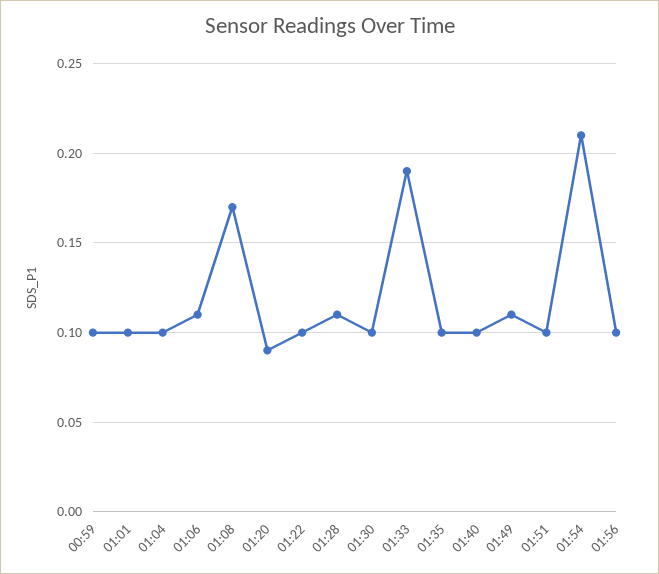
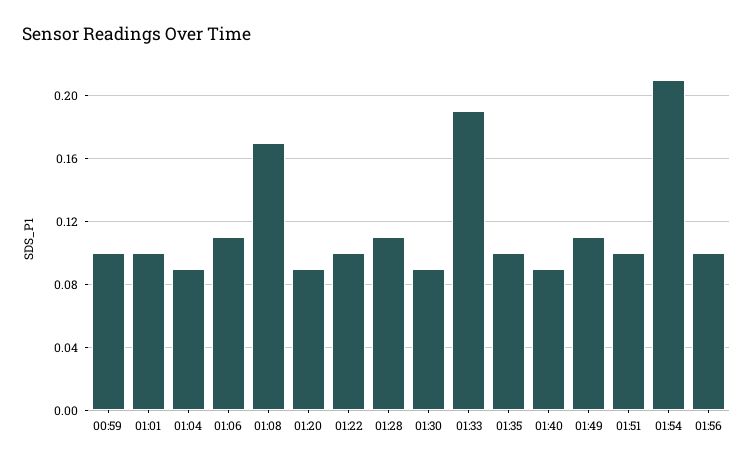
  {
    "00:59": 0.1,
    "01:01": 0.1,
-   "01:04": 0.1,
+   "01:04": 0.09,
    "01:06": 0.11,
    "01:08": 0.17,
    "01:20": 0.09,
    "01:22": 0.1,
    "01:28": 0.11,
-   "01:30": 0.1,
+   "01:30": 0.09,
    "01:33": 0.19,
    "01:35": 0.1,
-   "01:40": 0.1,
+   "01:40": 0.09,
    "01:49": 0.11,
    "01:51": 0.1,
    "01:54": 0.21,
    "01:56": 0.1
  }

